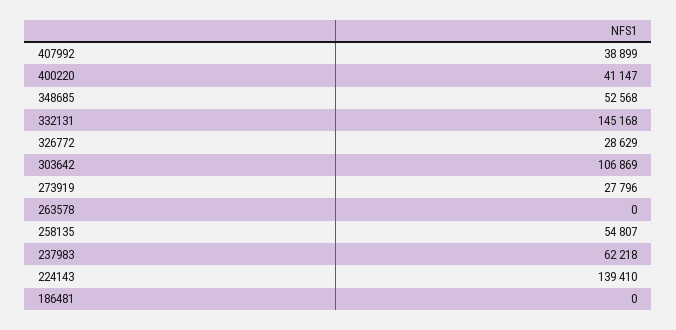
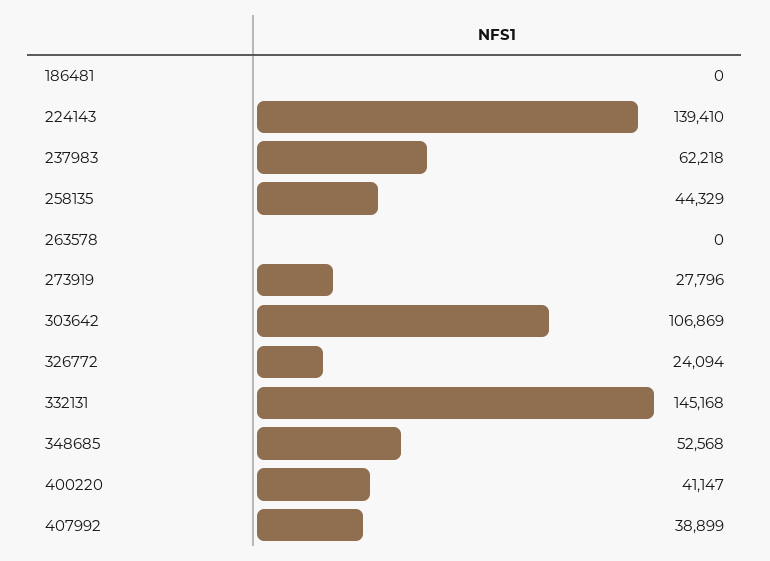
  {
    "407992": 38899,
    "400220": 41147,
    "348685": 52568,
    "332131": 145168,
-   "326772": 28629,
+   "326772": 24094,
    "303642": 106869,
    "273919": 27796,
    "263578": 0,
-   "258135": 54807,
+   "258135": 44329,
    "237983": 62218,
    "224143": 139410,
    "186481": 0
  }

